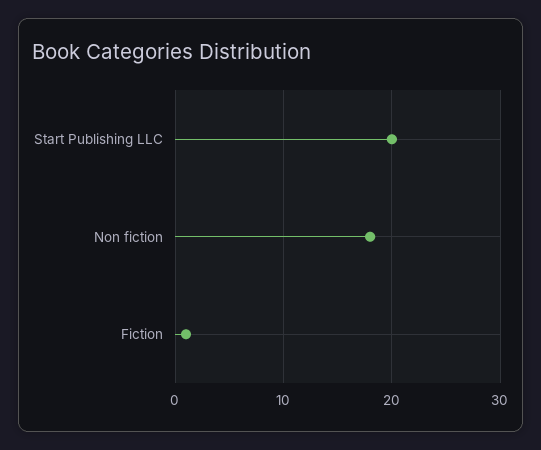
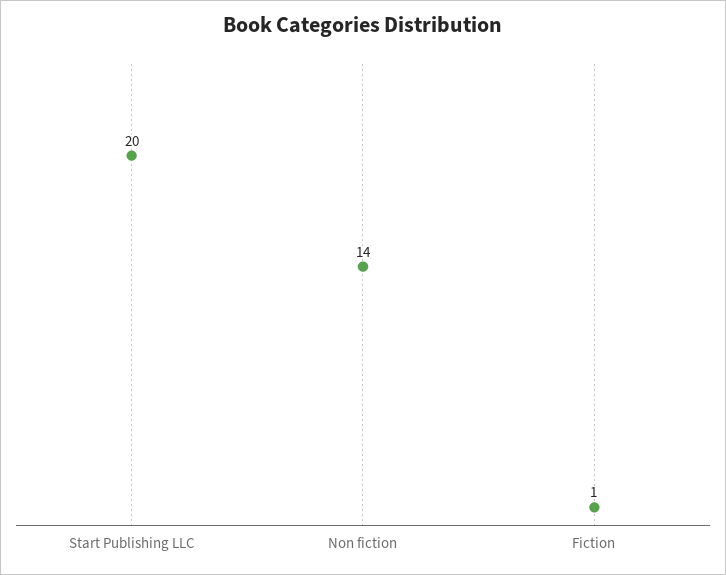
  {
    "Start Publishing LLC": 20,
-   "Non fiction": 18,
+   "Non fiction": 14,
    "Fiction": 1
  }

